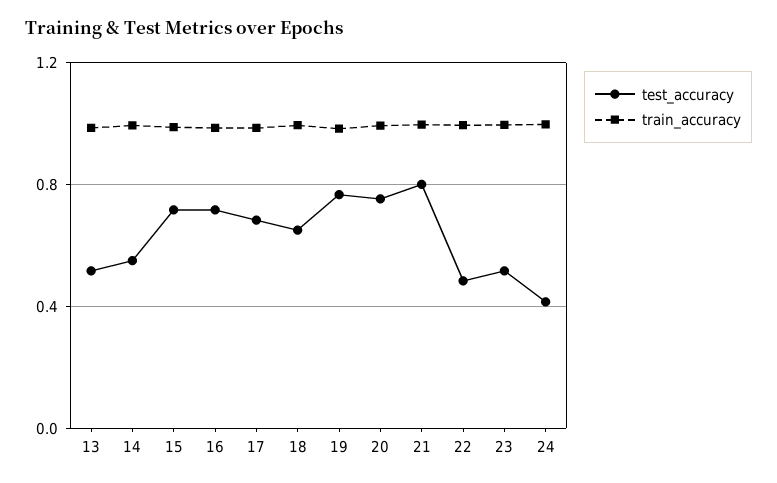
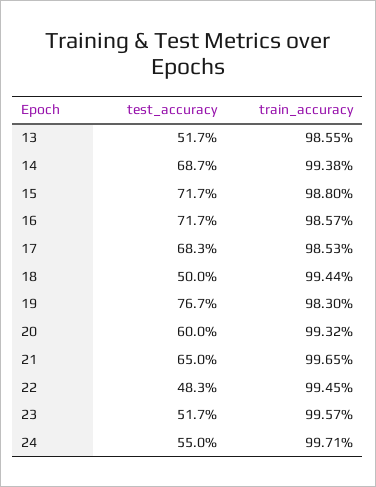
  {
    "test_accuracy": {
      "13": 0.517,
-     "14": 0.55,
+     "14": 0.687,
      "15": 0.717,
      "16": 0.717,
      "17": 0.683,
-     "18": 0.65,
+     "18": 0.5,
      "19": 0.767,
-     "20": 0.75,
+     "20": 0.6,
-     "21": 0.8,
+     "21": 0.65,
      "22": 0.483,
      "23": 0.517,
-     "24": 0.4
+     "24": 0.55
    },
    "train_accuracy": {
      "13": 0.9855,
      "14": 0.9938,
      "15": 0.988,
      "16": 0.9857,
      "17": 0.9853,
      "18": 0.9944,
      "19": 0.983,
      "20": 0.9932,
      "21": 0.9965,
      "22": 0.9945,
      "23": 0.9957,
      "24": 0.9971
    }
  }

